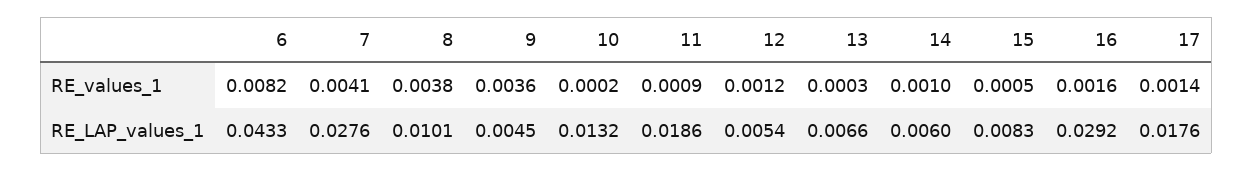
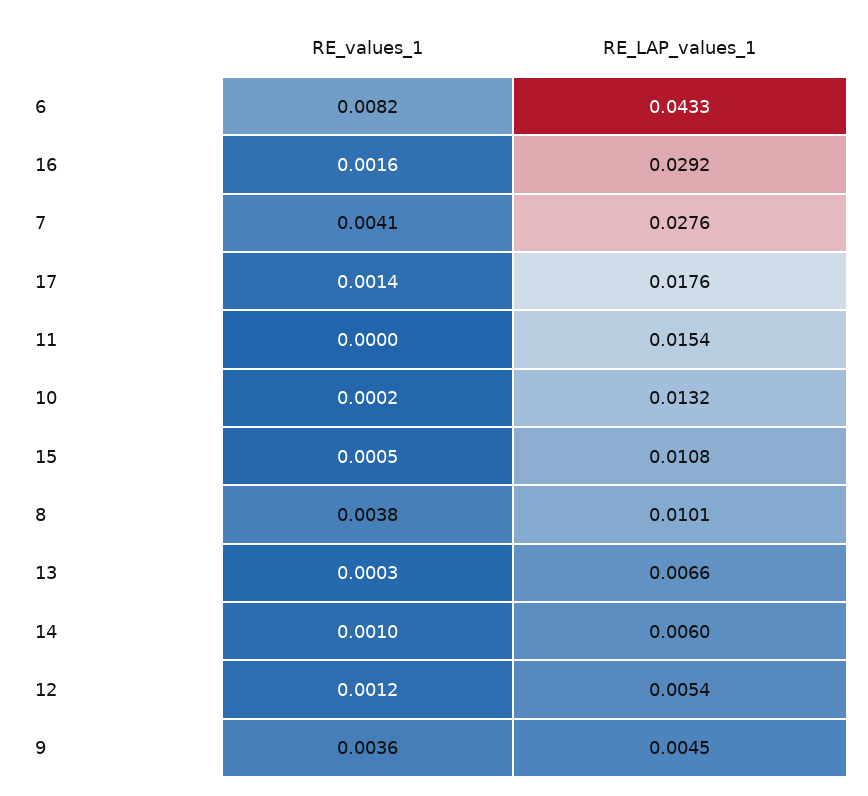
  {
    "6": {
      "RE_values_1": 0.0082,
      "RE_LAP_values_1": 0.0433
    },
    "7": {
      "RE_values_1": 0.0041,
      "RE_LAP_values_1": 0.0276
    },
    "8": {
      "RE_values_1": 0.0038,
      "RE_LAP_values_1": 0.0101
    },
    "9": {
      "RE_values_1": 0.0036,
      "RE_LAP_values_1": 0.0045
    },
    "10": {
      "RE_values_1": 0.0002,
      "RE_LAP_values_1": 0.0132
    },
    "11": {
-     "RE_values_1": 0.0009,
+     "RE_values_1": 0,
-     "RE_LAP_values_1": 0.0186
+     "RE_LAP_values_1": 0.0154
    },
    "12": {
      "RE_values_1": 0.0012,
      "RE_LAP_values_1": 0.0054
    },
    "13": {
      "RE_values_1": 0.0003,
      "RE_LAP_values_1": 0.0066
    },
    "14": {
      "RE_values_1": 0.001,
      "RE_LAP_values_1": 0.006
    },
    "15": {
      "RE_values_1": 0.0005,
-     "RE_LAP_values_1": 0.0083
+     "RE_LAP_values_1": 0.0108
    },
    "16": {
      "RE_values_1": 0.0016,
      "RE_LAP_values_1": 0.0292
    },
    "17": {
      "RE_values_1": 0.0014,
      "RE_LAP_values_1": 0.0176
    }
  }

